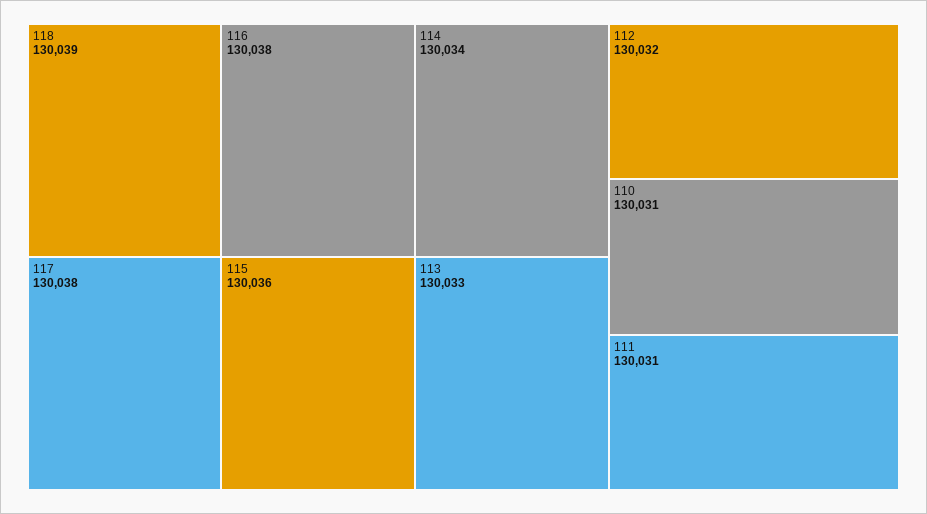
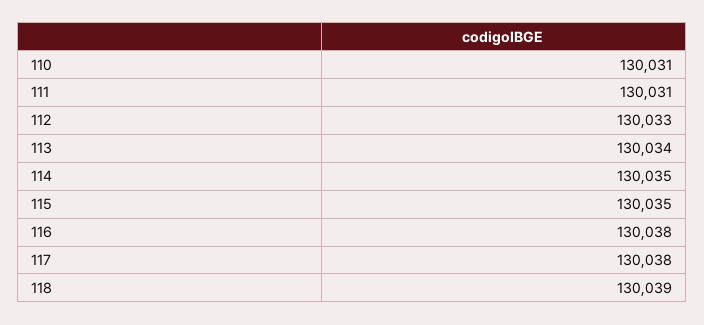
  {
    "118": 130039,
    "116": 130038,
    "117": 130038,
-   "115": 130036,
+   "115": 130035,
-   "114": 130034,
+   "114": 130035,
-   "113": 130033,
+   "113": 130034,
-   "112": 130032,
+   "112": 130033,
    "110": 130031,
    "111": 130031
  }

